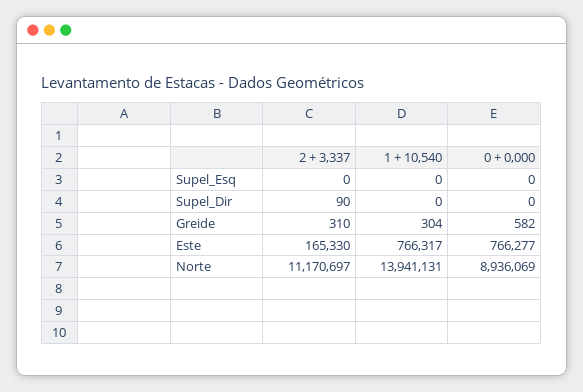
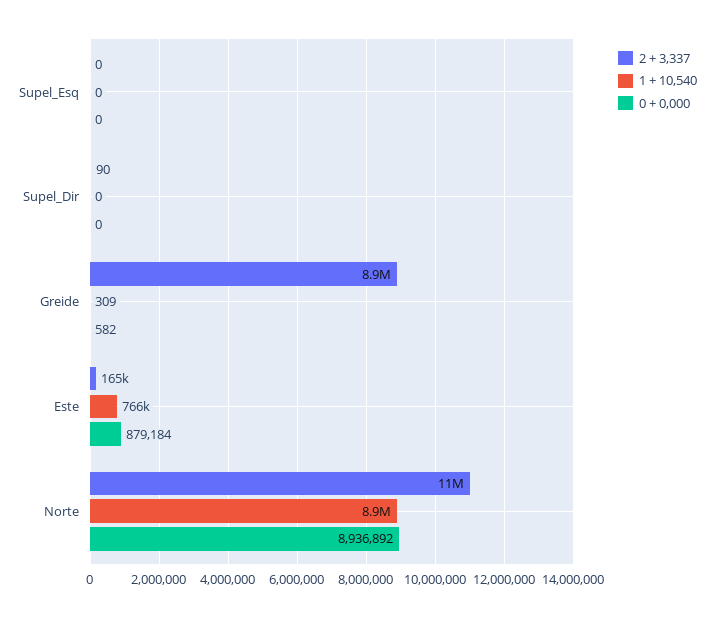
  {
    "2 + 3,337": {
      "Supel_Esq": 0,
      "Supel_Dir": 90,
-     "Greide": 310,
+     "Greide": 8900000,
      "Este": 165330,
      "Norte": 11170697
    },
    "1 + 10,540": {
      "Supel_Esq": 0,
      "Supel_Dir": 0,
-     "Greide": 304,
+     "Greide": 309,
      "Este": 766317,
-     "Norte": 13941131
+     "Norte": 8900000
    },
    "0 + 0,000": {
      "Supel_Esq": 0,
      "Supel_Dir": 0,
      "Greide": 582,
-     "Este": 766277,
+     "Este": 879184,
-     "Norte": 8936069
+     "Norte": 8936892
    }
  }

